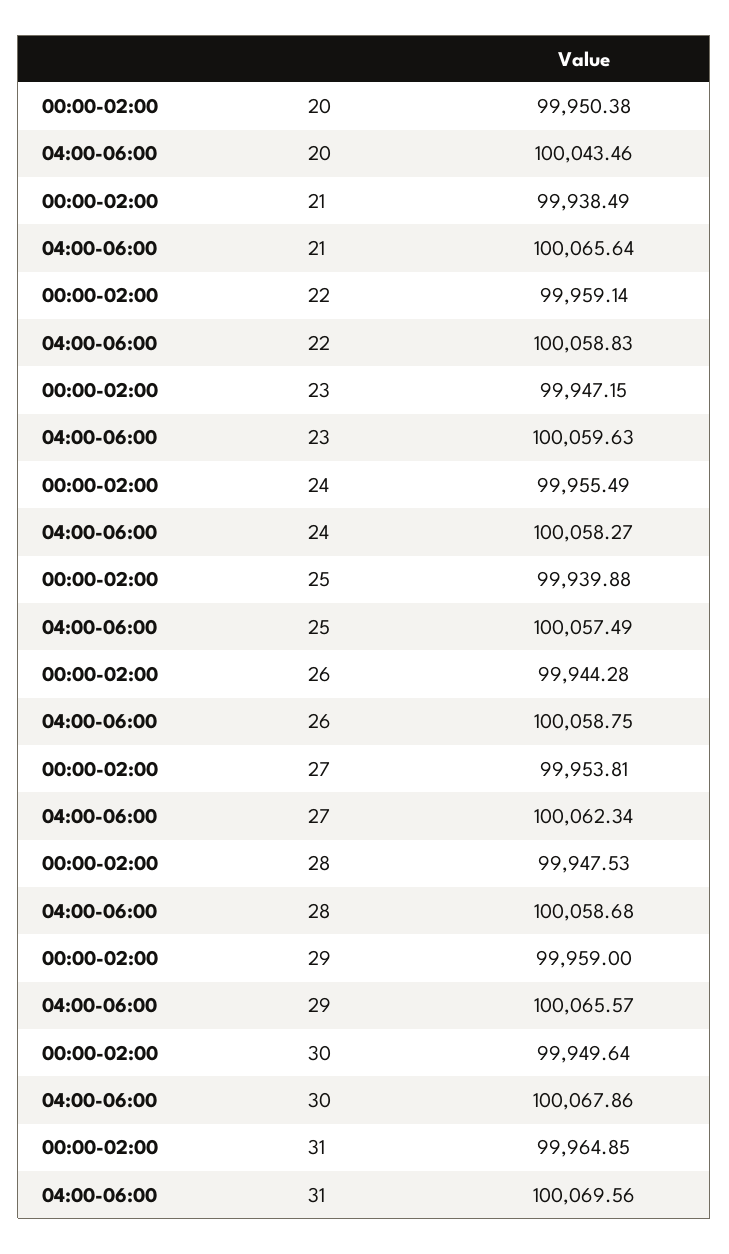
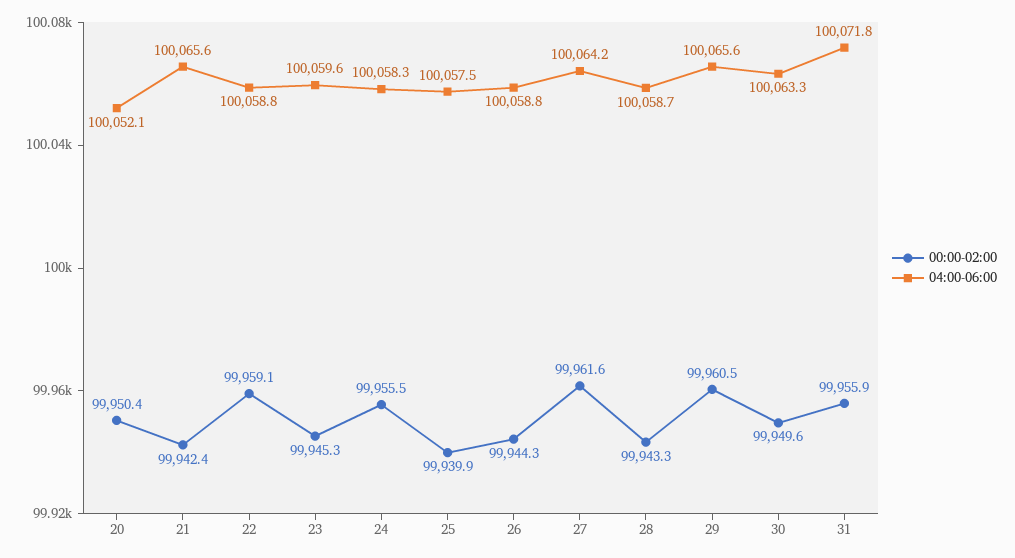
  {
    "00:00-02:00": {
      "20": 99950.38,
-     "21": 99938.49,
+     "21": 99942.4,
      "22": 99959.14,
-     "23": 99947.15,
+     "23": 99945.3,
      "24": 99955.49,
      "25": 99939.88,
      "26": 99944.28,
-     "27": 99953.81,
+     "27": 99961.6,
-     "28": 99947.53,
+     "28": 99943.3,
-     "29": 99959,
+     "29": 99960.5,
      "30": 99949.64,
-     "31": 99964.85
+     "31": 99955.9
    },
    "04:00-06:00": {
-     "20": 100043.46,
+     "20": 100052.1,
      "21": 100065.64,
      "22": 100058.83,
      "23": 100059.63,
      "24": 100058.27,
      "25": 100057.49,
      "26": 100058.75,
-     "27": 100062.34,
+     "27": 100064.2,
      "28": 100058.68,
      "29": 100065.57,
-     "30": 100067.86,
+     "30": 100063.3,
-     "31": 100069.56
+     "31": 100071.8
    }
  }

